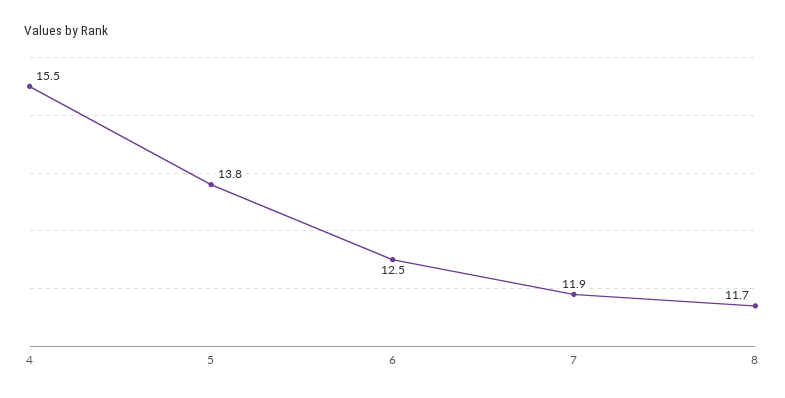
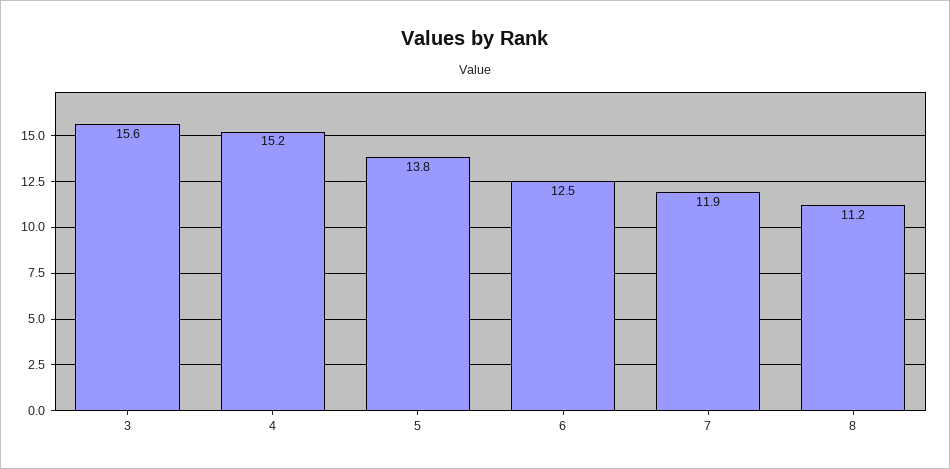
  {
-   "4": 15.5,
+   "4": 15.2,
    "5": 13.8,
    "6": 12.5,
    "7": 11.9,
-   "8": 11.7
+   "8": 11.2,
+   "3": 15.6
  }

